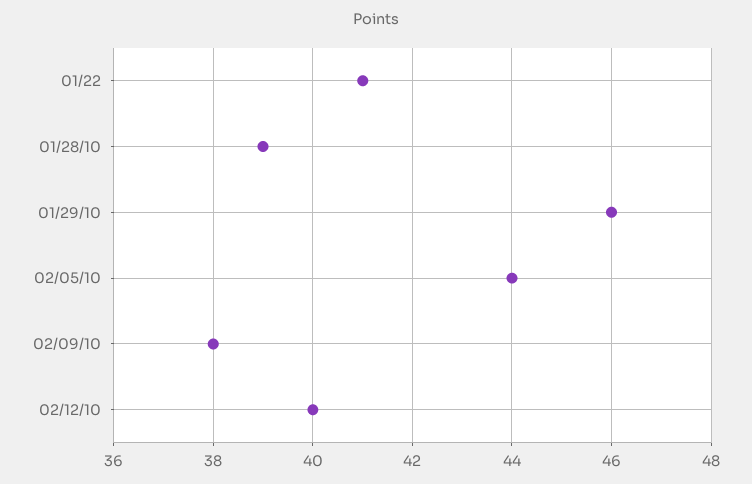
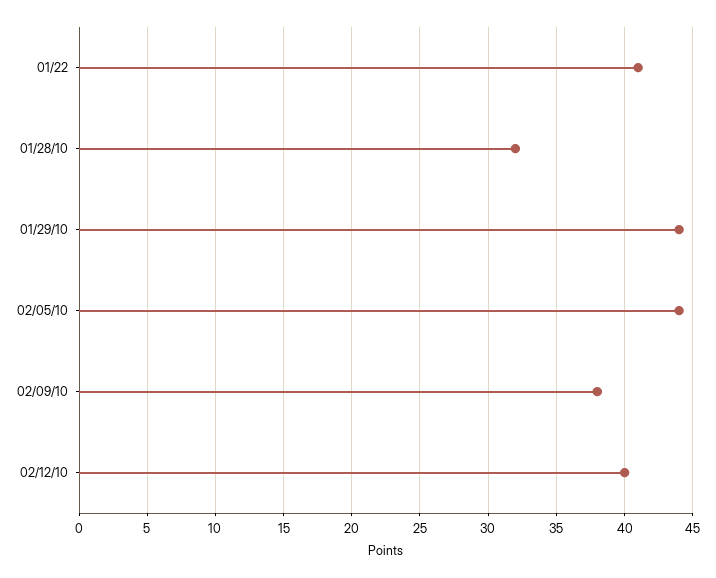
  {
    "01/22": 41,
-   "01/28/10": 39,
+   "01/28/10": 32,
-   "01/29/10": 46,
+   "01/29/10": 44,
    "02/05/10": 44,
    "02/09/10": 38,
    "02/12/10": 40
  }

